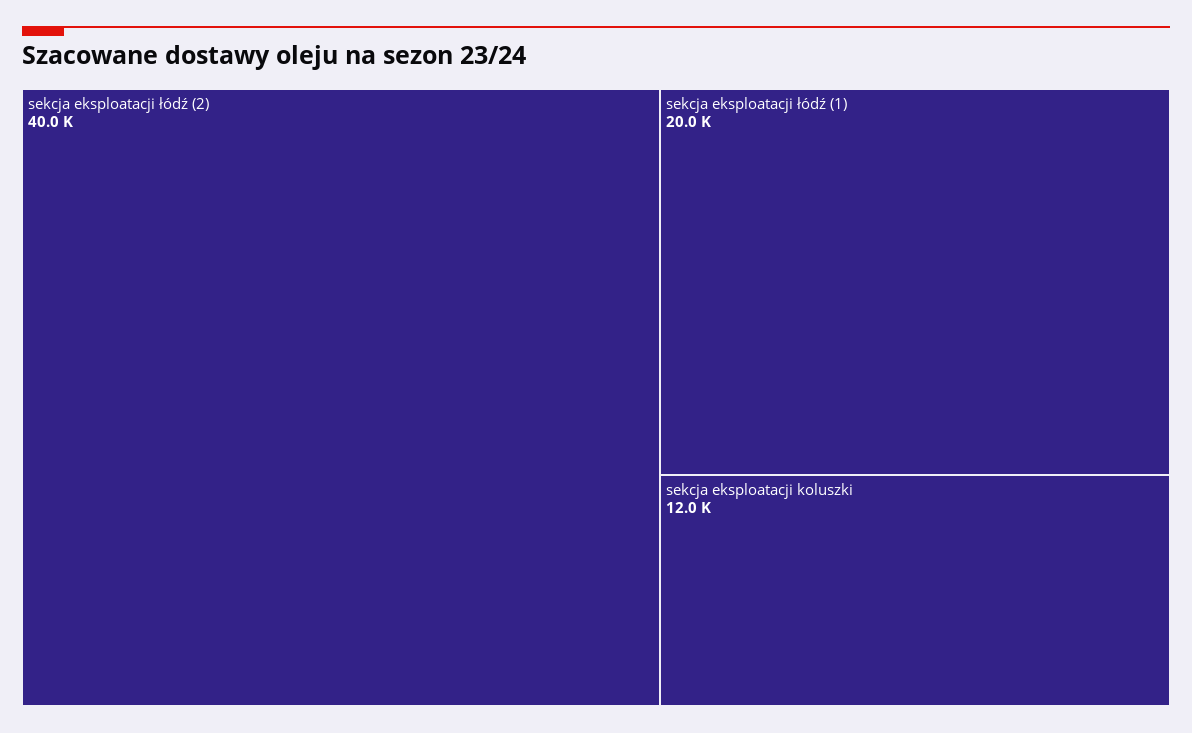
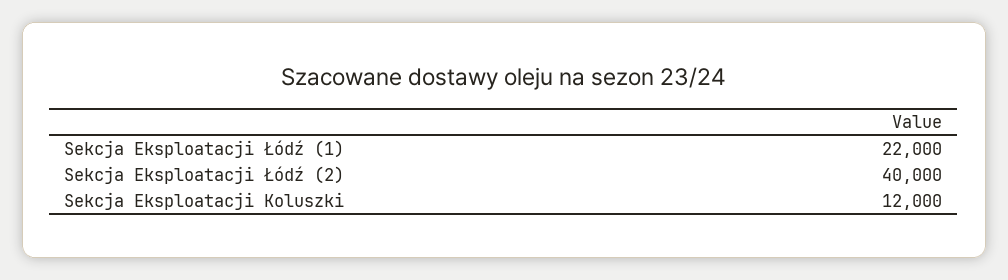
  {
    "sekcja eksploatacji łódź (2)": 40000,
-   "sekcja eksploatacji łódź (1)": 20000,
+   "sekcja eksploatacji łódź (1)": 22000,
    "sekcja eksploatacji koluszki": 12000
  }

